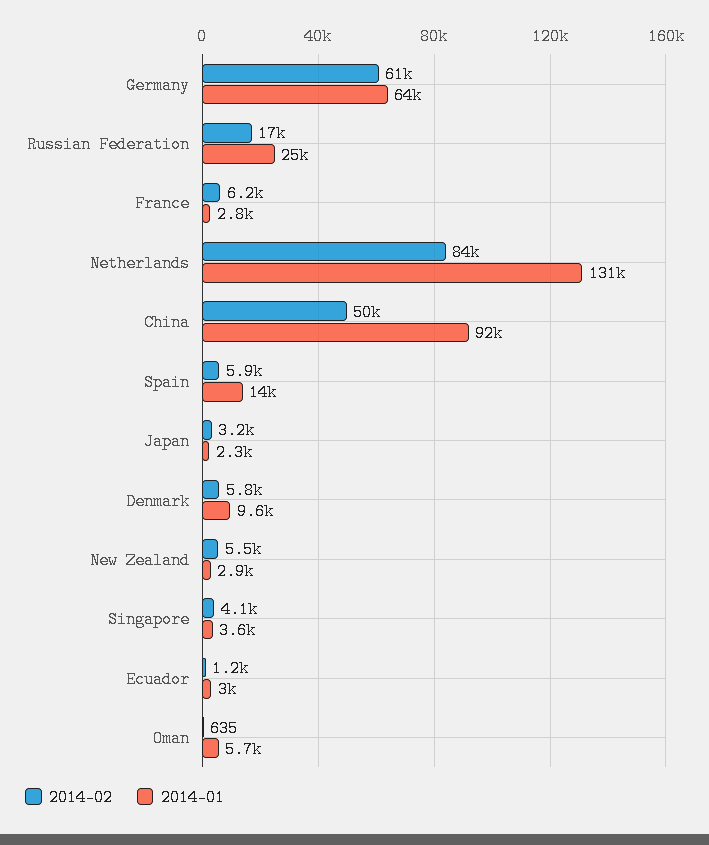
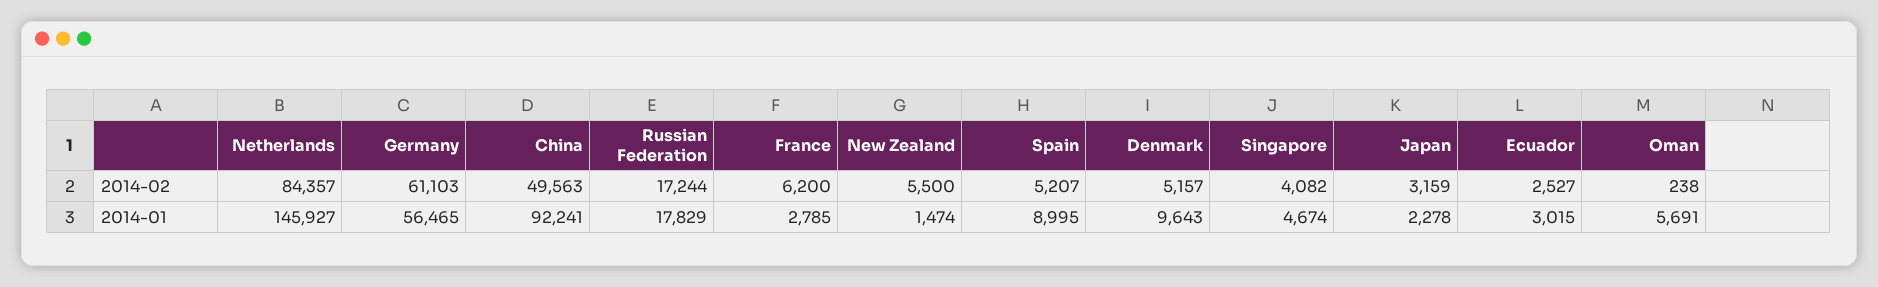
  {
    "2014-02": {
      "Germany": 61103,
      "Russian Federation": 17244,
      "France": 6200,
      "Netherlands": 84357,
      "China": 49563,
-     "Spain": 5900,
+     "Spain": 5207,
      "Japan": 3159,
-     "Denmark": 5800,
+     "Denmark": 5157,
      "New Zealand": 5500,
      "Singapore": 4082,
-     "Ecuador": 1200,
+     "Ecuador": 2527,
-     "Oman": 635
+     "Oman": 238
    },
    "2014-01": {
-     "Germany": 64000,
+     "Germany": 56465,
-     "Russian Federation": 25000,
+     "Russian Federation": 17829,
      "France": 2785,
-     "Netherlands": 131000,
+     "Netherlands": 145927,
      "China": 92241,
-     "Spain": 14000,
+     "Spain": 8995,
      "Japan": 2278,
      "Denmark": 9643,
-     "New Zealand": 2900,
+     "New Zealand": 1474,
-     "Singapore": 3600,
+     "Singapore": 4674,
      "Ecuador": 3015,
      "Oman": 5691
    }
  }

